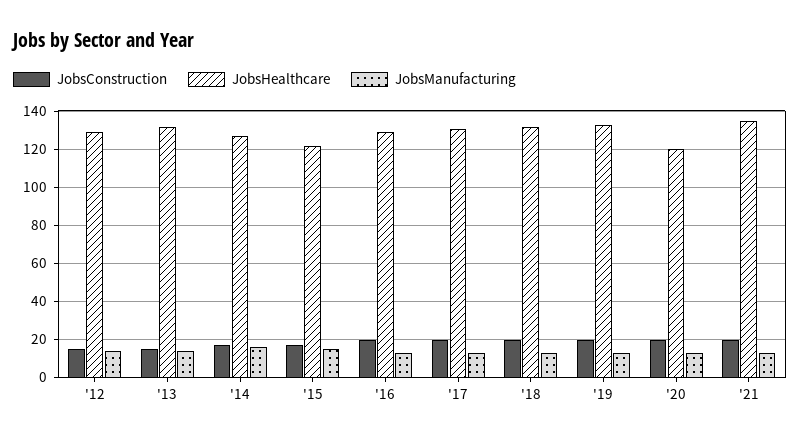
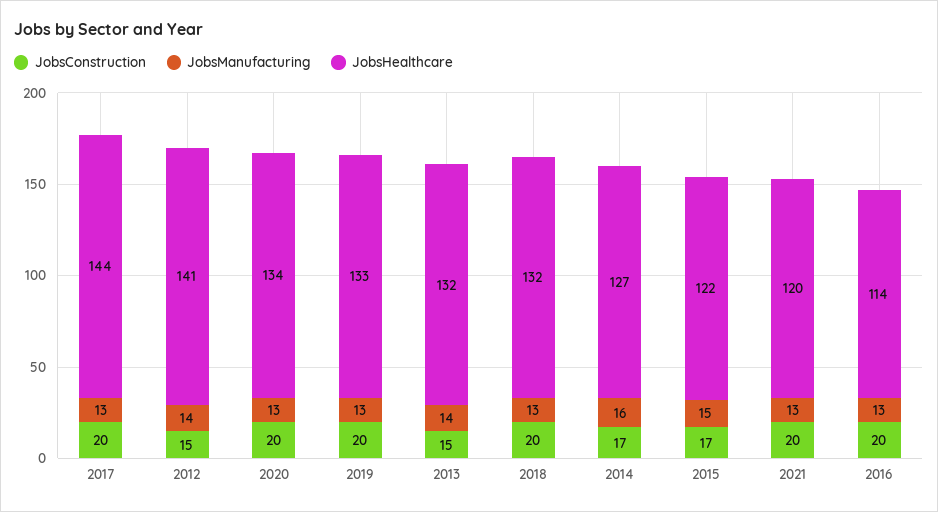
  {
    "JobsConstruction": {
      "'12": 15,
      "'13": 15,
      "'14": 17,
      "'15": 17,
      "'16": 20,
      "'17": 20,
      "'18": 20,
      "'19": 20,
      "'20": 20,
      "'21": 20
    },
    "JobsHealthcare": {
-     "'12": 130,
+     "'12": 141,
      "'13": 132,
      "'14": 127,
      "'15": 122,
-     "'16": 130,
+     "'16": 114,
-     "'17": 130,
+     "'17": 144,
      "'18": 132,
      "'19": 133,
-     "'20": 120,
+     "'20": 134,
-     "'21": 135
+     "'21": 120
    },
    "JobsManufacturing": {
      "'12": 14,
      "'13": 14,
      "'14": 16,
      "'15": 15,
      "'16": 13,
      "'17": 13,
      "'18": 13,
      "'19": 13,
      "'20": 13,
      "'21": 13
    }
  }

